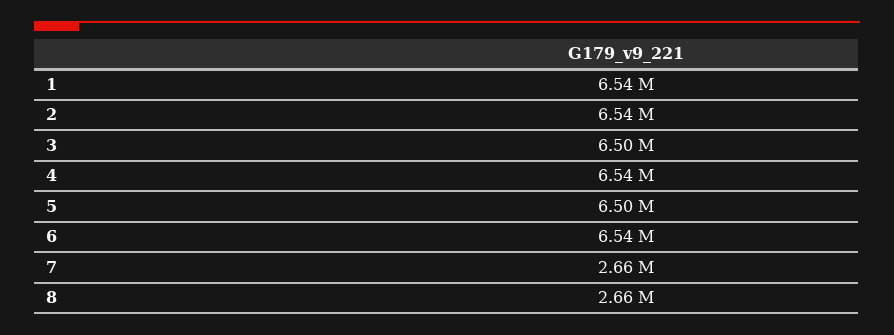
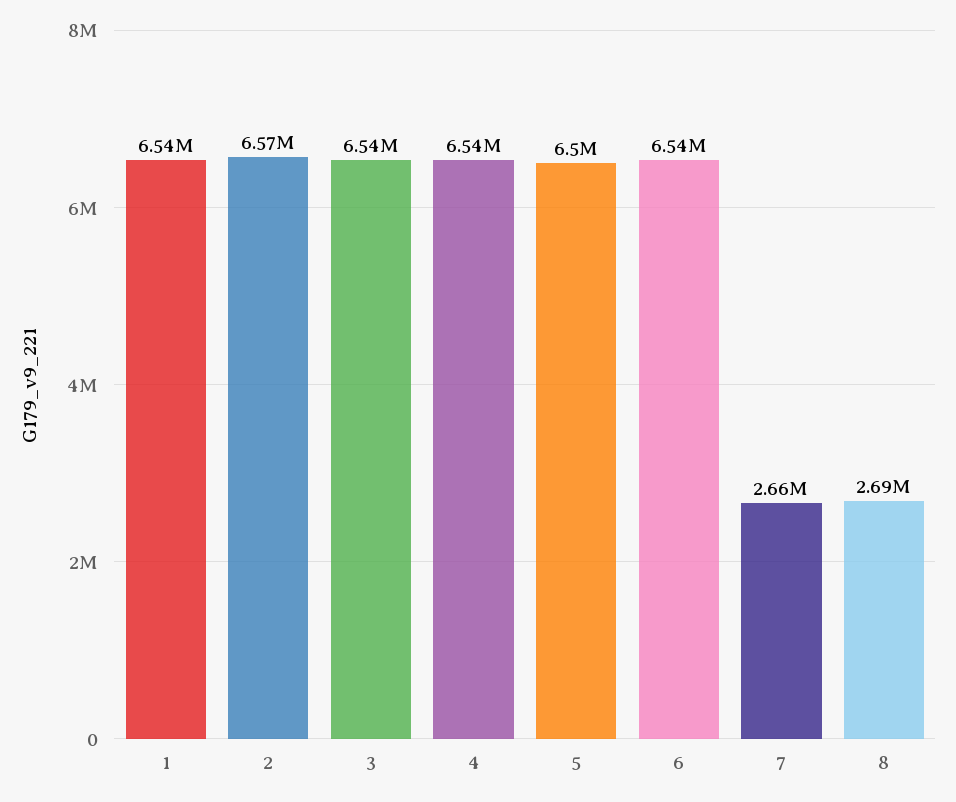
  {
    "1": 6540000,
-   "2": 6540000,
+   "2": 6570000,
-   "3": 6500000,
+   "3": 6540000,
    "4": 6540000,
    "5": 6500000,
    "6": 6540000,
    "7": 2660000,
-   "8": 2660000
+   "8": 2690000
  }

